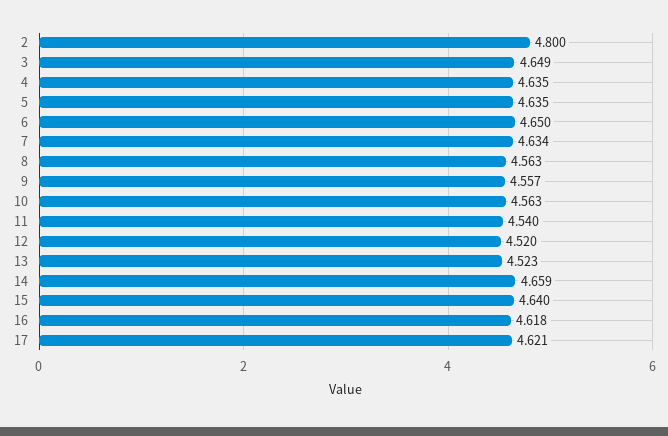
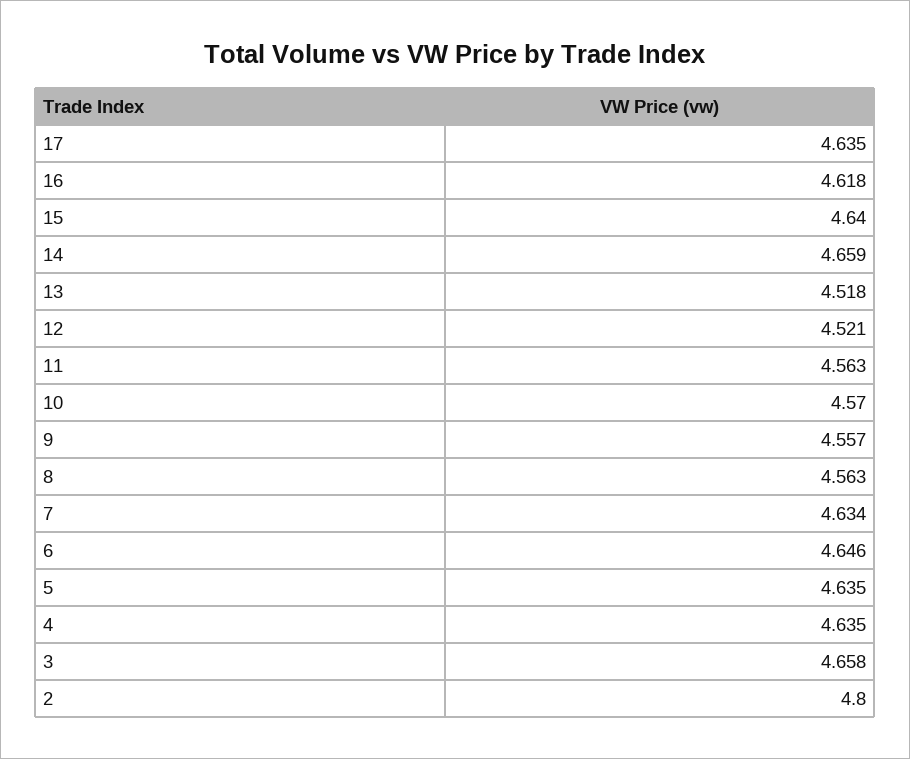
  {
    "2": 4.8,
-   "3": 4.649,
+   "3": 4.658,
    "4": 4.635,
    "5": 4.635,
-   "6": 4.65,
+   "6": 4.646,
    "7": 4.634,
    "8": 4.563,
    "9": 4.557,
-   "10": 4.563,
+   "10": 4.57,
-   "11": 4.54,
+   "11": 4.563,
-   "12": 4.52,
+   "12": 4.521,
-   "13": 4.523,
+   "13": 4.518,
    "14": 4.659,
    "15": 4.64,
    "16": 4.618,
-   "17": 4.621
+   "17": 4.635
  }

